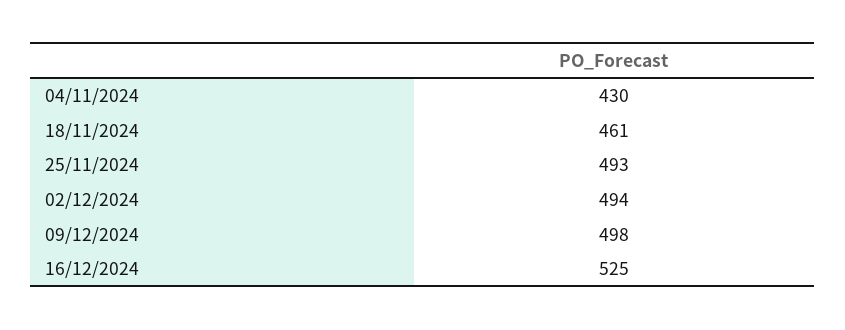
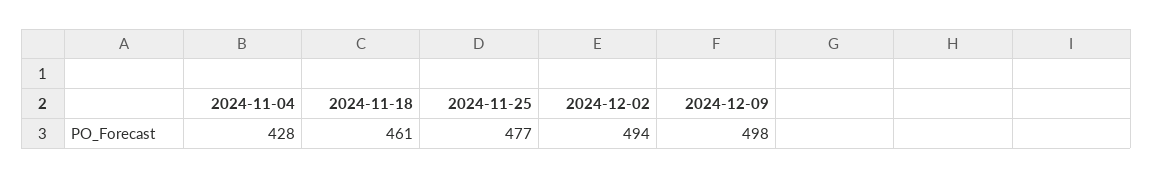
  {
-   "04/11/2024": 430,
+   "04/11/2024": 428,
    "18/11/2024": 461,
-   "25/11/2024": 493,
+   "25/11/2024": 477,
    "02/12/2024": 494,
-   "09/12/2024": 498,
+   "09/12/2024": 498
-   "16/12/2024": 525
  }

